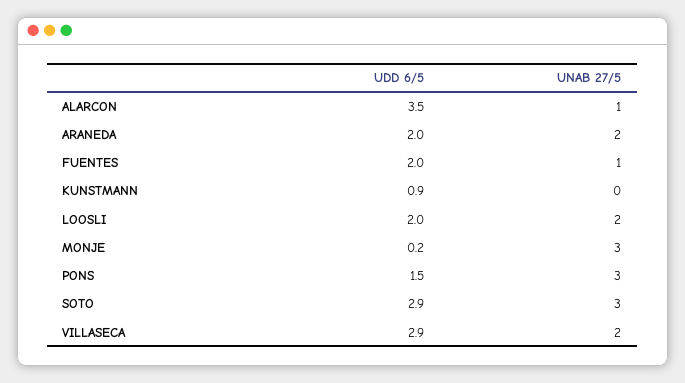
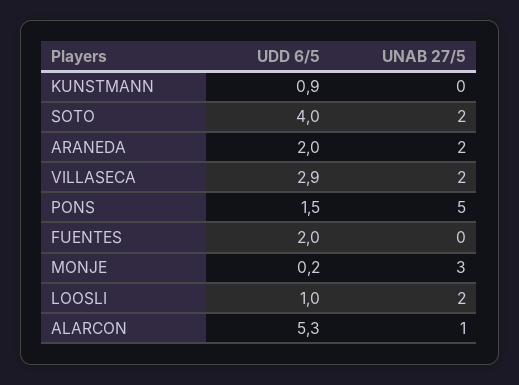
  {
    "UDD 6/5": {
-     "ALARCON": 3.5,
+     "ALARCON": 5.3,
      "ARANEDA": 2,
      "FUENTES": 2,
      "KUNSTMANN": 0.9,
-     "LOOSLI": 2,
+     "LOOSLI": 1,
      "MONJE": 0.2,
      "PONS": 1.5,
-     "SOTO": 2.9,
+     "SOTO": 4,
      "VILLASECA": 2.9
    },
    "UNAB 27/5": {
      "ALARCON": 1,
      "ARANEDA": 2,
-     "FUENTES": 1,
+     "FUENTES": 0,
      "KUNSTMANN": 0,
      "LOOSLI": 2,
      "MONJE": 3,
-     "PONS": 3,
+     "PONS": 5,
-     "SOTO": 3,
+     "SOTO": 2,
      "VILLASECA": 2
    }
  }

